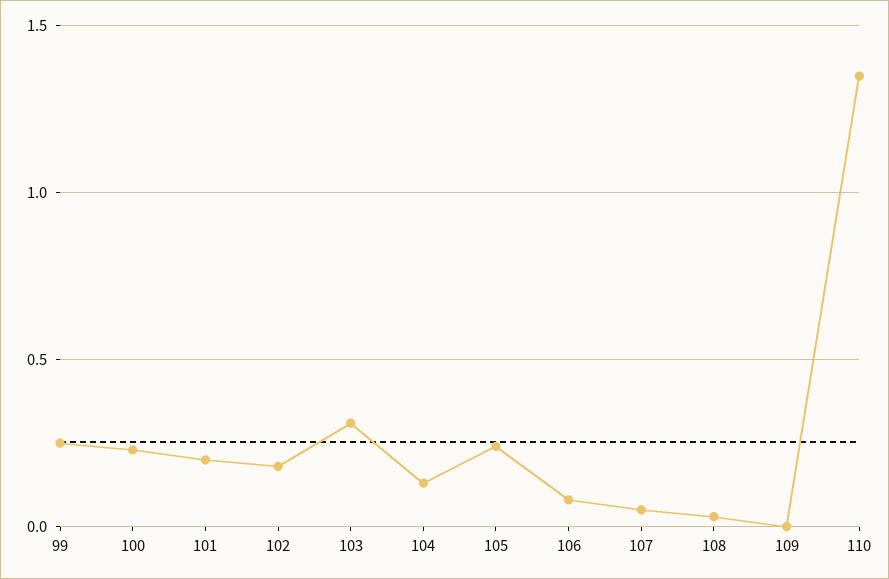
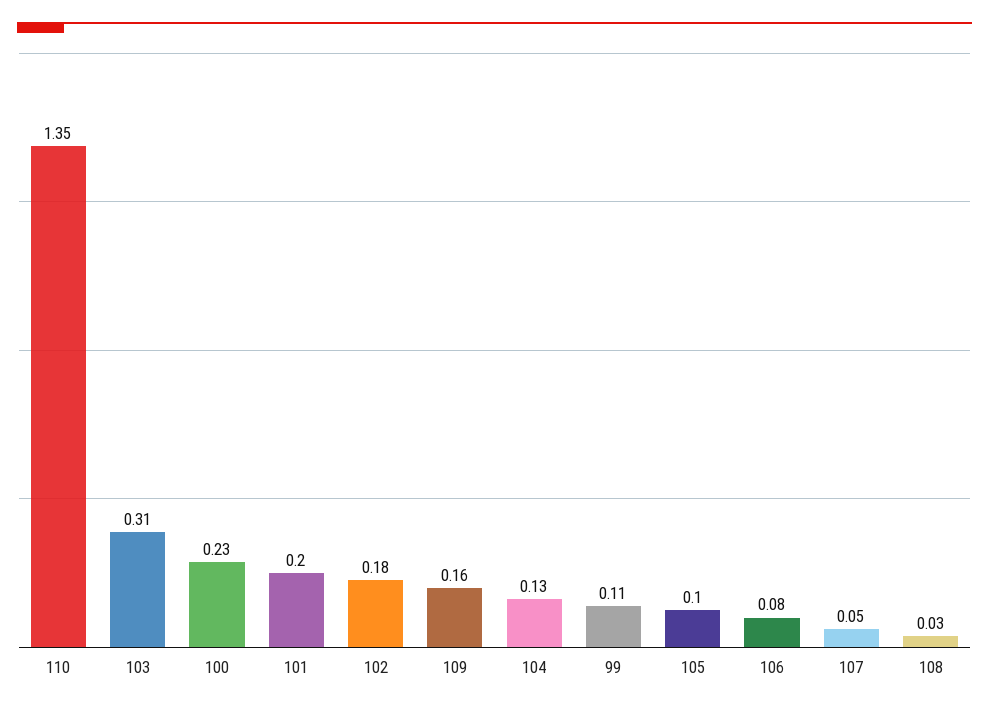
  {
-   "99": 0.25,
+   "99": 0.11,
    "100": 0.23,
    "101": 0.2,
    "102": 0.18,
    "103": 0.31,
    "104": 0.13,
-   "105": 0.25,
+   "105": 0.1,
    "106": 0.08,
    "107": 0.05,
    "108": 0.03,
-   "109": 0,
+   "109": 0.16,
    "110": 1.35
  }

